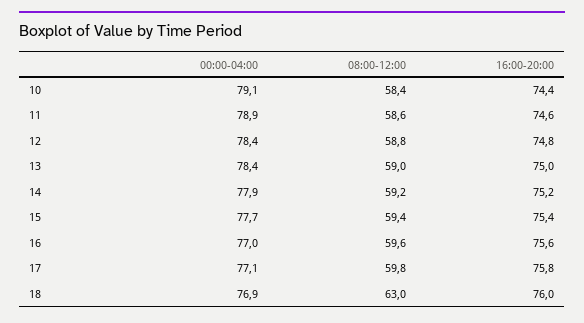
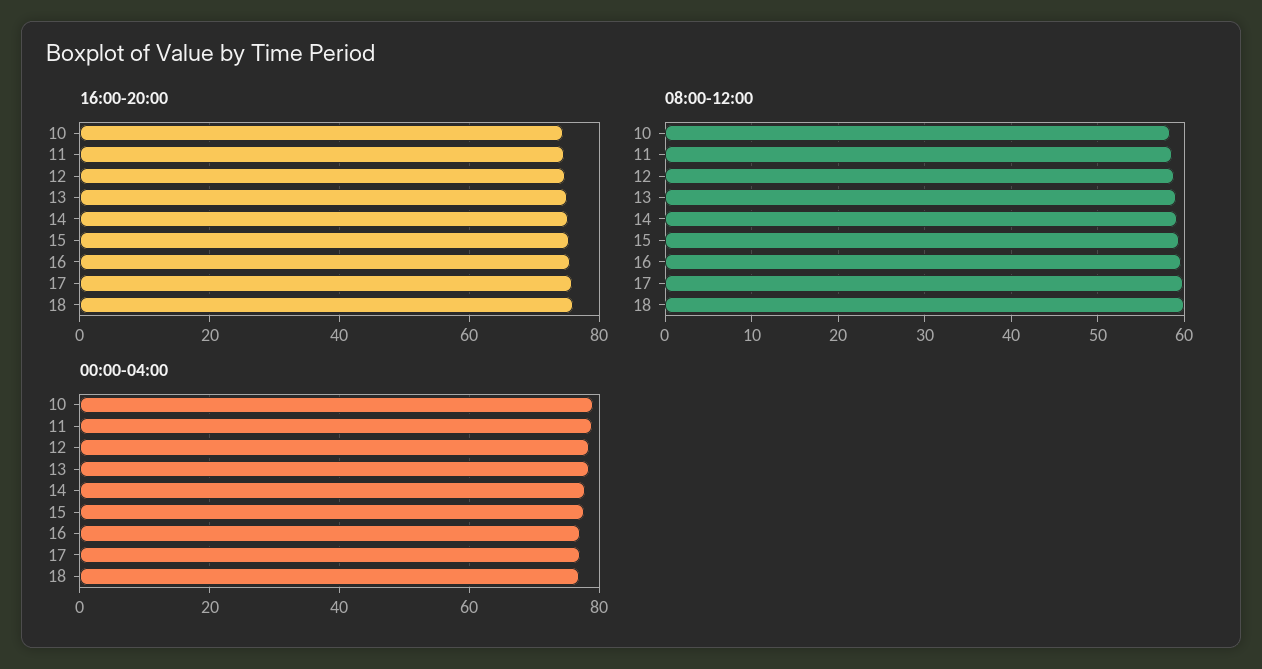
  {
    "00:00-04:00": {
      "10": 79.1,
      "11": 78.9,
      "12": 78.4,
      "13": 78.4,
      "14": 77.9,
      "15": 77.7,
      "16": 77,
      "17": 77.1,
      "18": 76.9
    },
    "08:00-12:00": {
      "10": 58.4,
      "11": 58.6,
      "12": 58.8,
      "13": 59,
      "14": 59.2,
      "15": 59.4,
      "16": 59.6,
      "17": 59.8,
-     "18": 63
+     "18": 60
    },
    "16:00-20:00": {
      "10": 74.4,
      "11": 74.6,
      "12": 74.8,
      "13": 75,
      "14": 75.2,
      "15": 75.4,
      "16": 75.6,
      "17": 75.8,
      "18": 76
    }
  }

